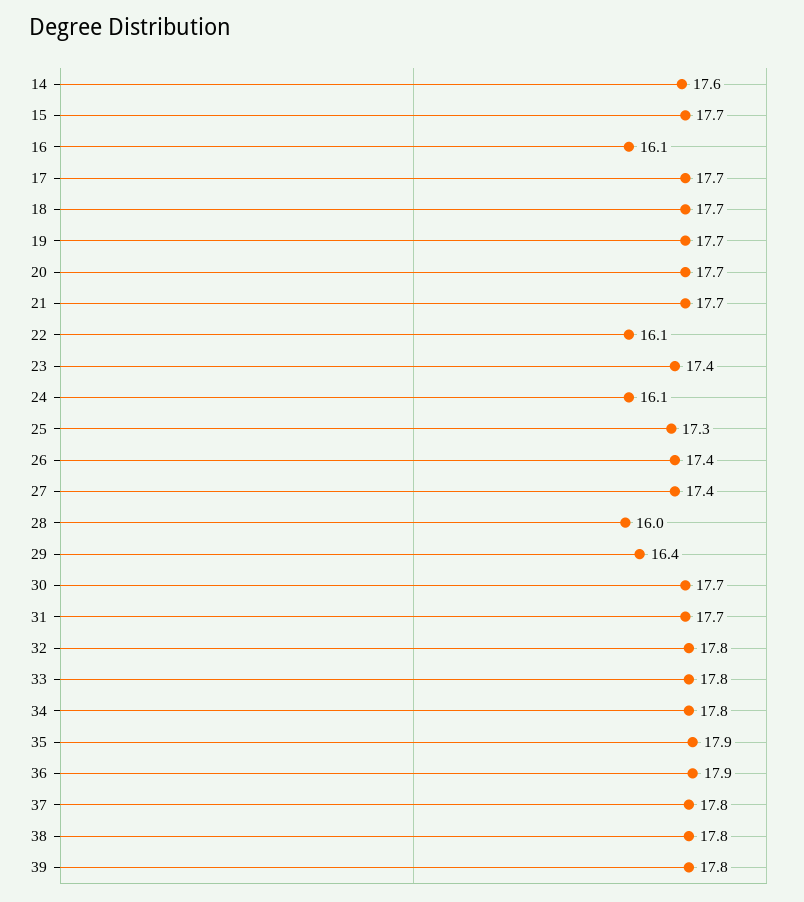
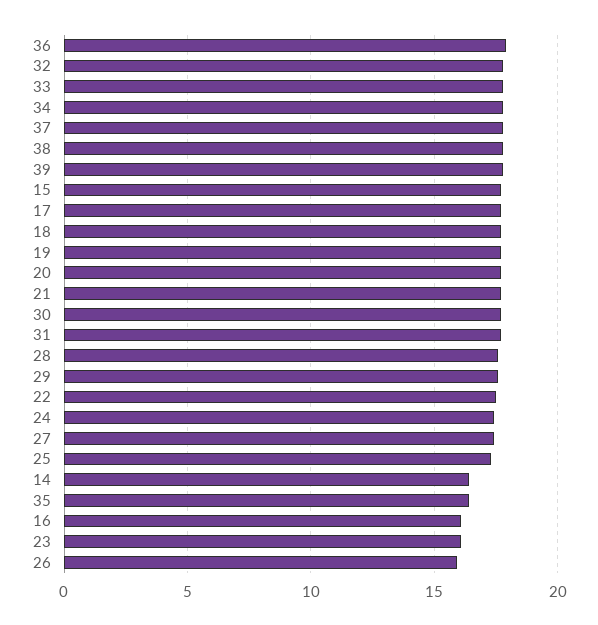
  {
-   "14": 17.6,
+   "14": 16.5,
    "15": 17.7,
    "16": 16.1,
    "17": 17.7,
    "18": 17.7,
    "19": 17.7,
    "20": 17.7,
    "21": 17.7,
-   "22": 16.1,
+   "22": 17.5,
-   "23": 17.4,
+   "23": 16,
-   "24": 16.1,
+   "24": 17.5,
    "25": 17.3,
-   "26": 17.4,
+   "26": 16,
    "27": 17.4,
-   "28": 16,
+   "28": 17.5,
-   "29": 16.4,
+   "29": 17.5,
    "30": 17.7,
    "31": 17.7,
    "32": 17.8,
    "33": 17.8,
    "34": 17.8,
-   "35": 17.9,
+   "35": 16.5,
    "36": 17.9,
    "37": 17.8,
    "38": 17.8,
    "39": 17.8
  }

